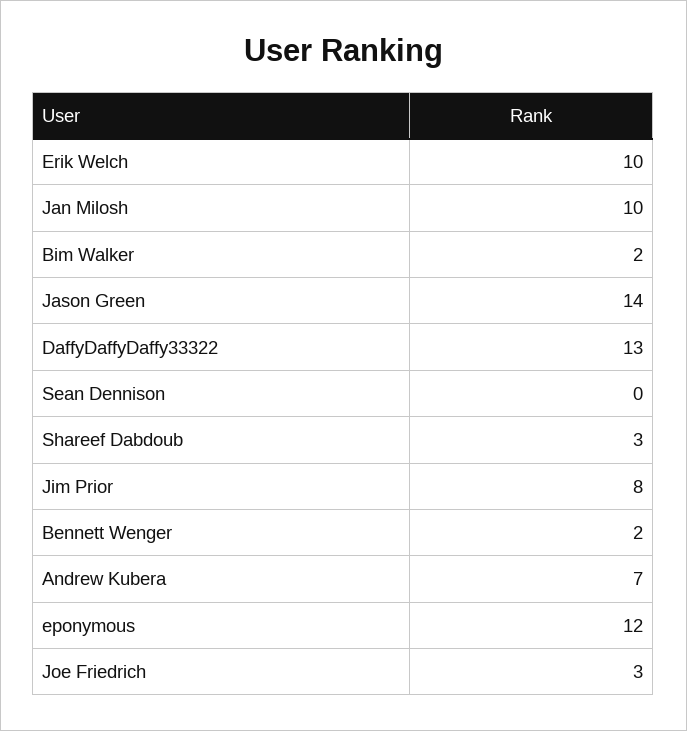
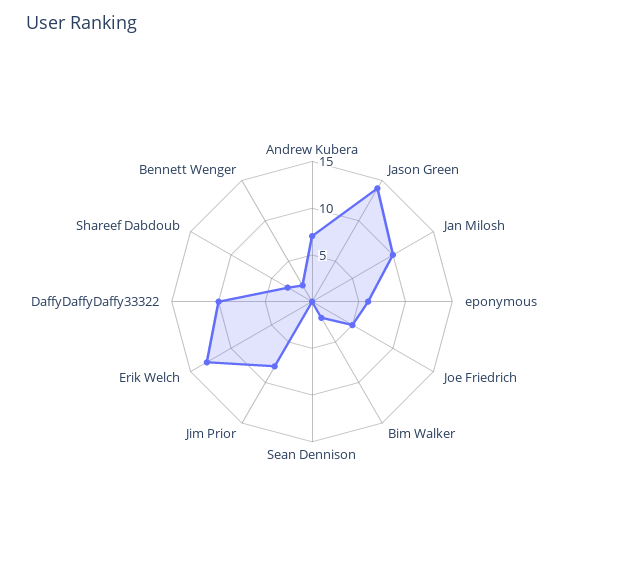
  {
-   "Erik Welch": 10,
+   "Erik Welch": 13,
    "Jan Milosh": 10,
    "Bim Walker": 2,
    "Jason Green": 14,
-   "DaffyDaffyDaffy33322": 13,
+   "DaffyDaffyDaffy33322": 10,
    "Sean Dennison": 0,
    "Shareef Dabdoub": 3,
    "Jim Prior": 8,
    "Bennett Wenger": 2,
    "Andrew Kubera": 7,
-   "eponymous": 12,
+   "eponymous": 6,
-   "Joe Friedrich": 3
+   "Joe Friedrich": 5
  }

